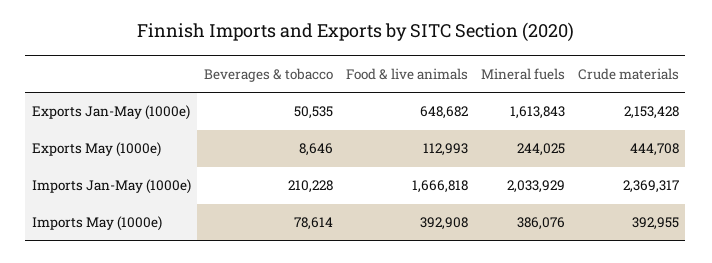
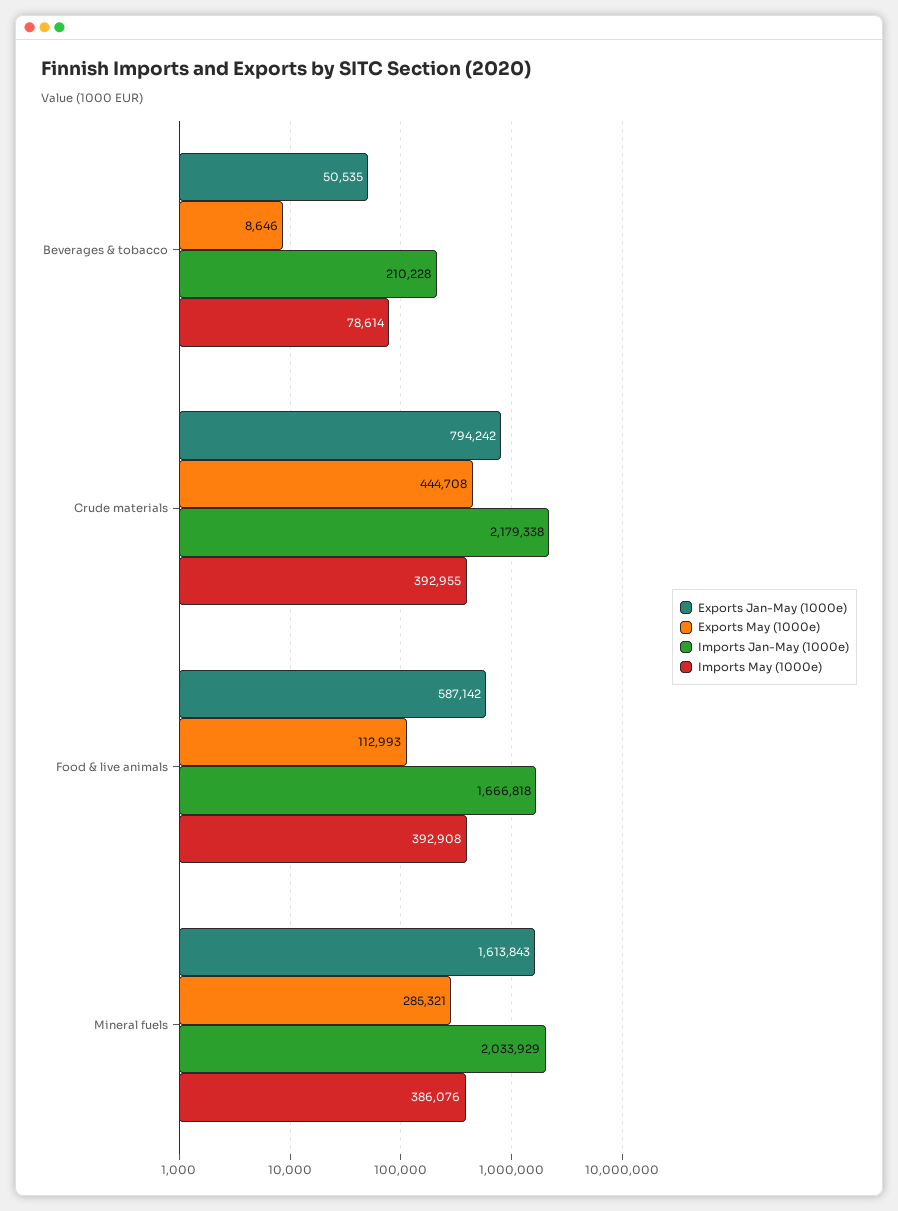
  {
    "Exports Jan-May (1000e)": {
      "Beverages & tobacco": 50535,
-     "Food & live animals": 648682,
+     "Food & live animals": 587142,
      "Mineral fuels": 1613843,
-     "Crude materials": 2153428
+     "Crude materials": 794242
    },
    "Exports May (1000e)": {
      "Beverages & tobacco": 8646,
      "Food & live animals": 112993,
-     "Mineral fuels": 244025,
+     "Mineral fuels": 285321,
      "Crude materials": 444708
    },
    "Imports Jan-May (1000e)": {
      "Beverages & tobacco": 210228,
      "Food & live animals": 1666818,
      "Mineral fuels": 2033929,
-     "Crude materials": 2369317
+     "Crude materials": 2179338
    },
    "Imports May (1000e)": {
      "Beverages & tobacco": 78614,
      "Food & live animals": 392908,
      "Mineral fuels": 386076,
      "Crude materials": 392955
    }
  }

